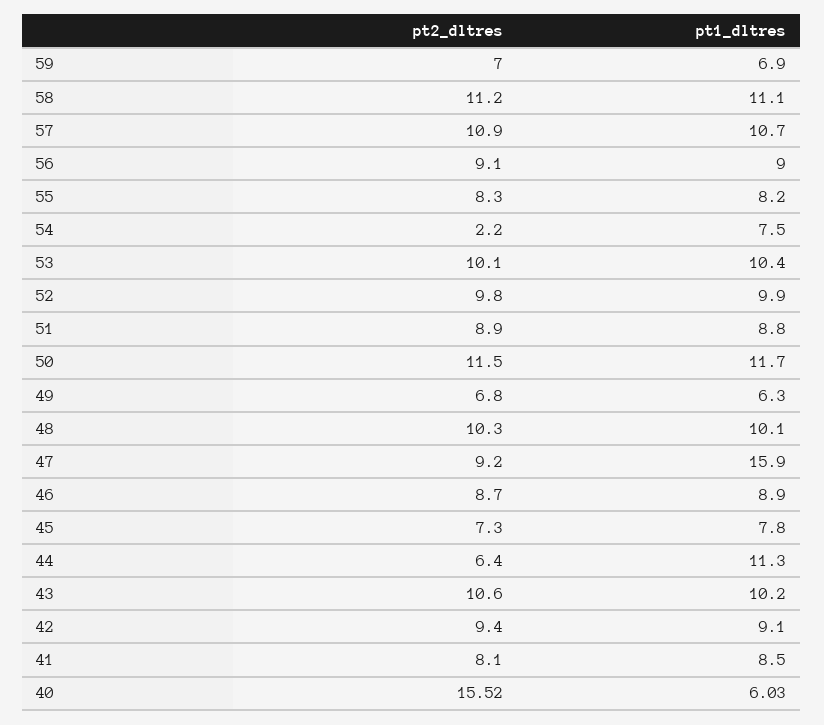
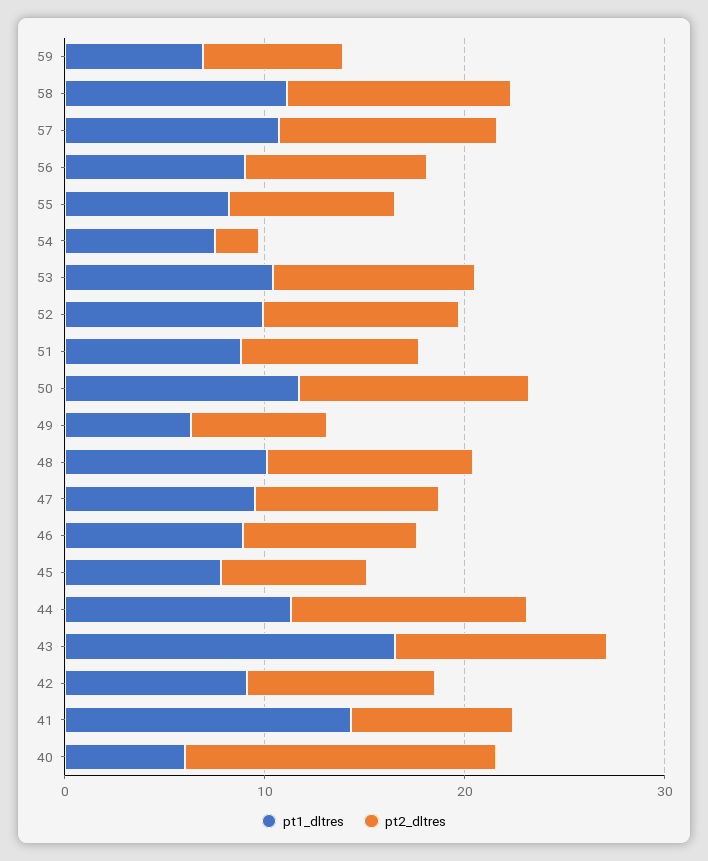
  {
    "pt2_dltres": {
      "59": 7,
      "58": 11.2,
      "57": 10.9,
      "56": 9.1,
      "55": 8.3,
      "54": 2.2,
      "53": 10.1,
      "52": 9.8,
      "51": 8.9,
      "50": 11.5,
      "49": 6.8,
      "48": 10.3,
      "47": 9.2,
      "46": 8.7,
      "45": 7.3,
-     "44": 6.4,
+     "44": 12,
      "43": 10.6,
      "42": 9.4,
      "41": 8.1,
      "40": 15.52
    },
    "pt1_dltres": {
      "59": 6.9,
      "58": 11.1,
      "57": 10.7,
      "56": 9,
      "55": 8.2,
      "54": 7.5,
      "53": 10.4,
      "52": 9.9,
      "51": 8.8,
      "50": 11.7,
      "49": 6.3,
      "48": 10.1,
-     "47": 15.9,
+     "47": 10,
      "46": 8.9,
      "45": 7.8,
      "44": 11.3,
-     "43": 10.2,
+     "43": 16,
      "42": 9.1,
-     "41": 8.5,
+     "41": 14,
      "40": 6.03
    }
  }

